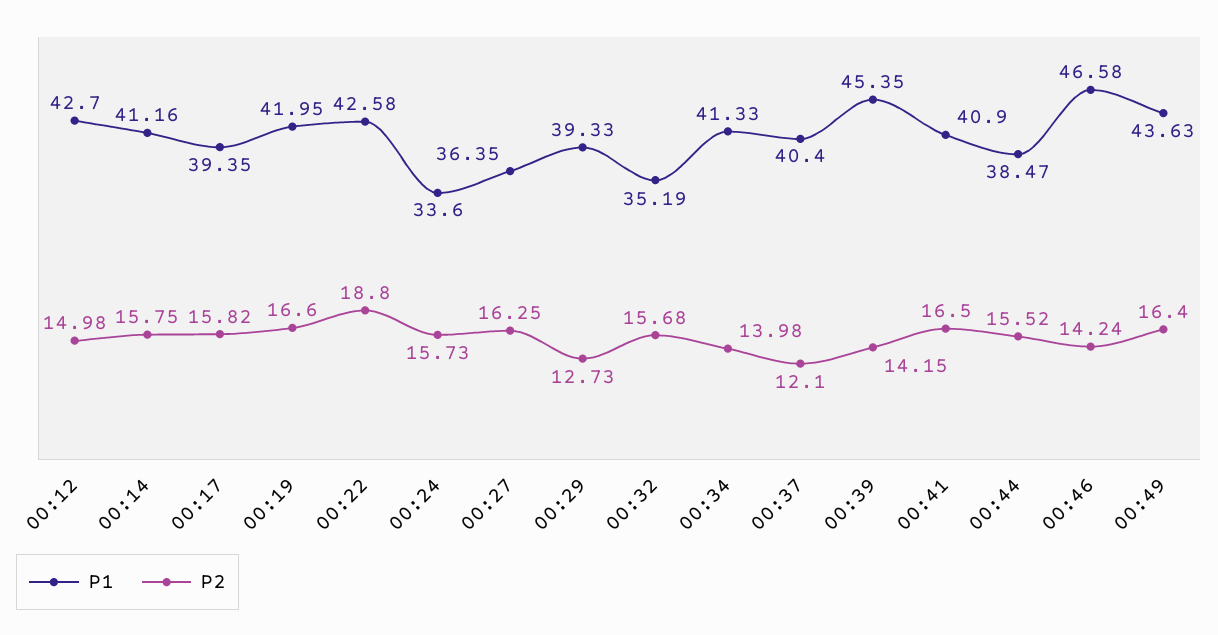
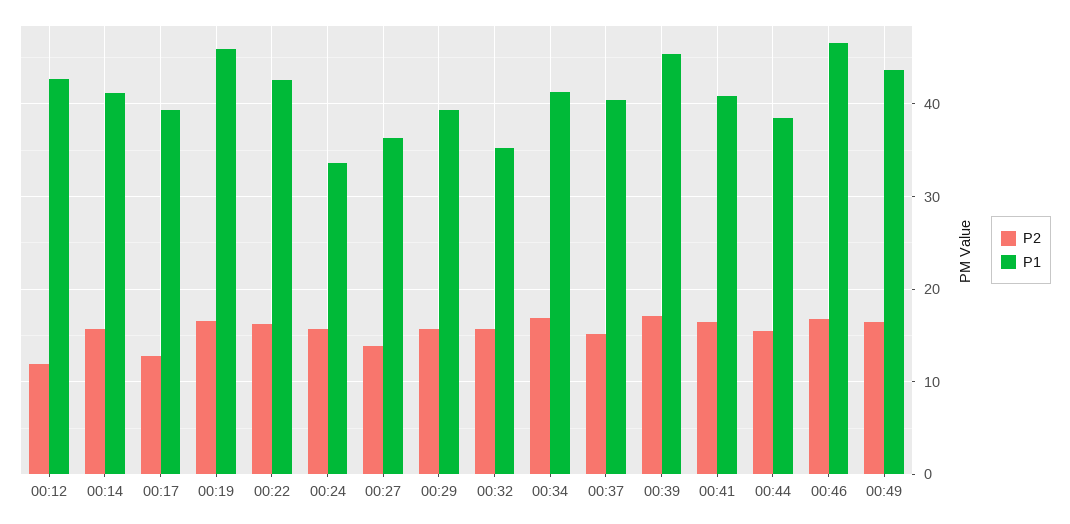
  {
    "P1": {
      "00:12": 42.7,
      "00:14": 41.16,
      "00:17": 39.35,
-     "00:19": 41.95,
+     "00:19": 46,
      "00:22": 42.58,
      "00:24": 33.6,
      "00:27": 36.35,
      "00:29": 39.33,
      "00:32": 35.19,
      "00:34": 41.33,
      "00:37": 40.4,
      "00:39": 45.35,
      "00:41": 40.9,
      "00:44": 38.47,
      "00:46": 46.58,
      "00:49": 43.63
    },
    "P2": {
-     "00:12": 14.98,
+     "00:12": 12,
      "00:14": 15.75,
-     "00:17": 15.82,
+     "00:17": 13,
      "00:19": 16.6,
-     "00:22": 18.8,
+     "00:22": 16,
      "00:24": 15.73,
-     "00:27": 16.25,
+     "00:27": 14,
-     "00:29": 12.73,
+     "00:29": 16,
      "00:32": 15.68,
-     "00:34": 13.98,
+     "00:34": 17,
-     "00:37": 12.1,
+     "00:37": 15,
-     "00:39": 14.15,
+     "00:39": 17,
      "00:41": 16.5,
      "00:44": 15.52,
-     "00:46": 14.24,
+     "00:46": 17,
      "00:49": 16.4
    }
  }

